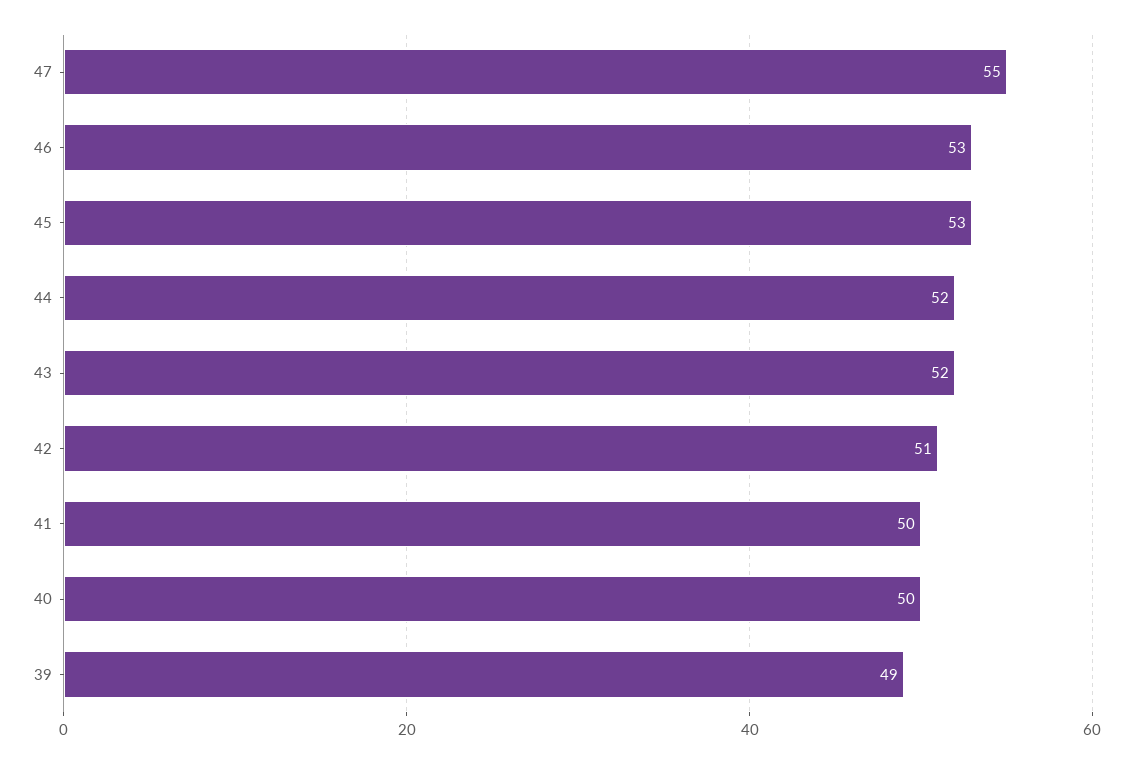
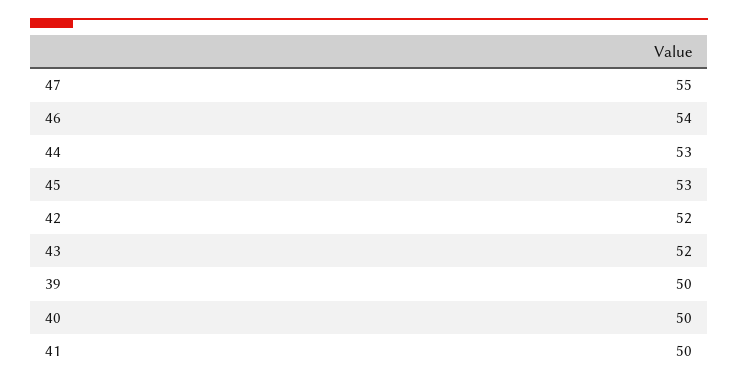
  {
    "47": 55,
-   "46": 53,
+   "46": 54,
    "45": 53,
-   "44": 52,
+   "44": 53,
    "43": 52,
-   "42": 51,
+   "42": 52,
    "41": 50,
    "40": 50,
-   "39": 49
+   "39": 50
  }

